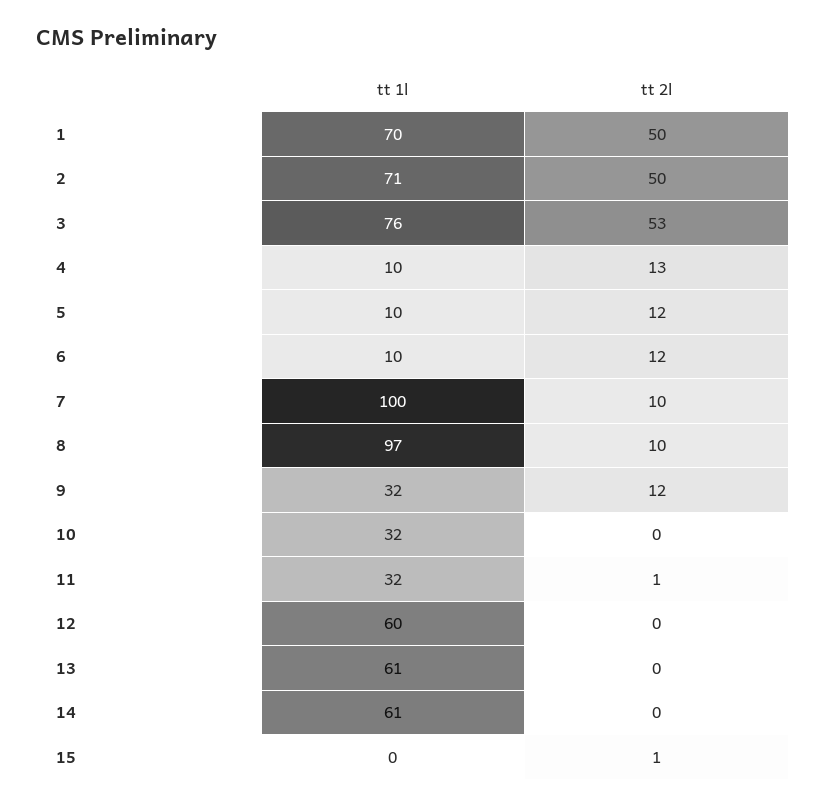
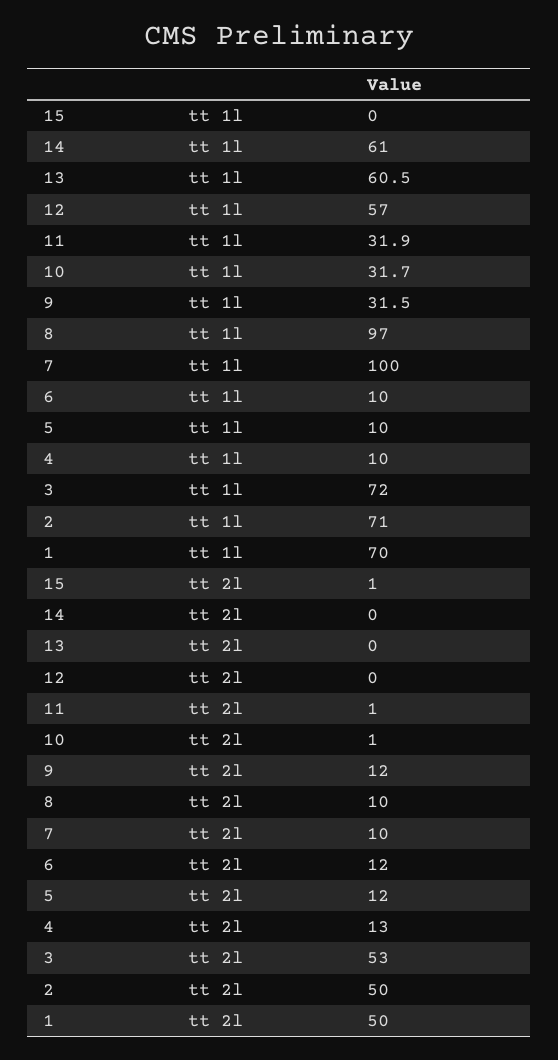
  {
    "tt 1l": {
      "1": 70,
      "2": 71,
-     "3": 76,
+     "3": 72,
      "4": 10,
      "5": 10,
      "6": 10,
      "7": 100,
      "8": 97,
      "9": 31.5,
      "10": 31.7,
      "11": 31.9,
-     "12": 60,
+     "12": 57,
      "13": 60.5,
      "14": 61,
      "15": 0
    },
    "tt 2l": {
      "1": 50,
      "2": 50,
      "3": 53,
      "4": 13,
      "5": 12,
      "6": 12,
      "7": 10,
      "8": 10,
      "9": 12,
-     "10": 0,
+     "10": 1,
      "11": 1,
      "12": 0,
      "13": 0,
      "14": 0,
      "15": 1
    }
  }

